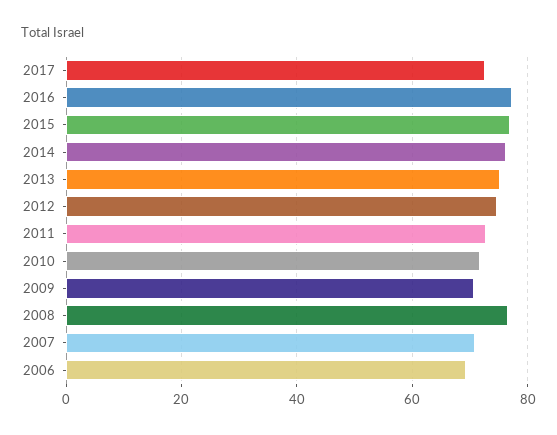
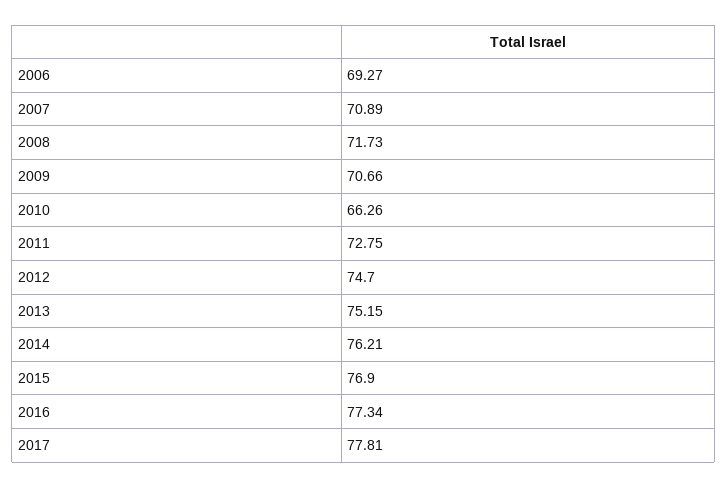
  {
-   "2017": 72,
+   "2017": 77.81,
    "2016": 77.34,
    "2015": 76.9,
    "2014": 76.21,
    "2013": 75.15,
    "2012": 74.7,
    "2011": 72.75,
-   "2010": 72,
+   "2010": 66.26,
    "2009": 70.66,
-   "2008": 76,
+   "2008": 71.73,
    "2007": 70.89,
    "2006": 69.27
  }

